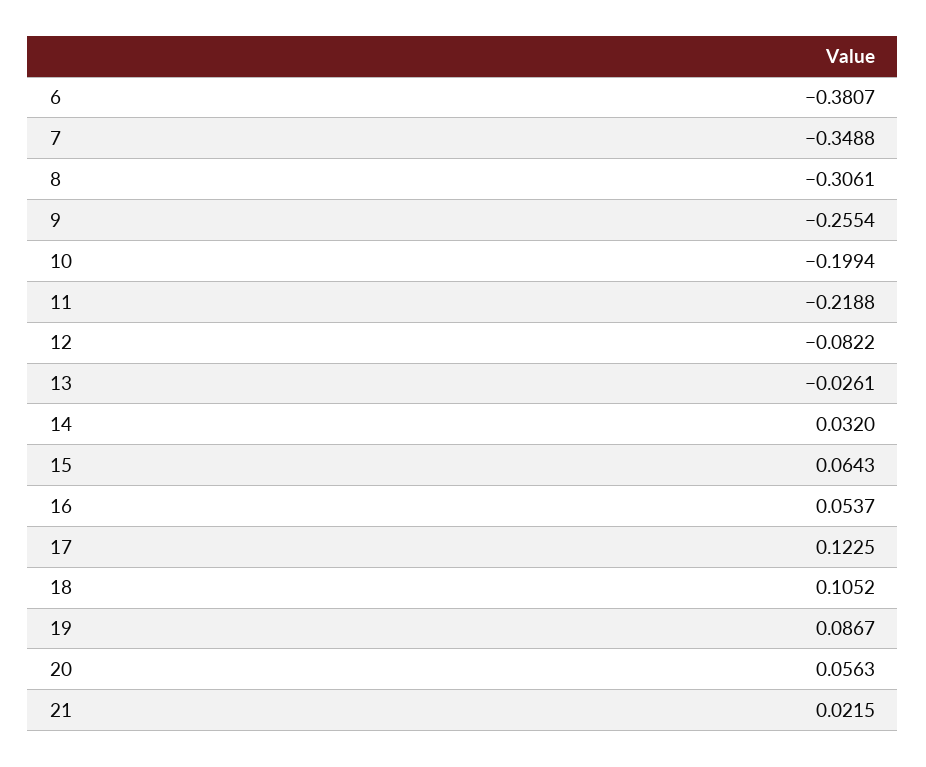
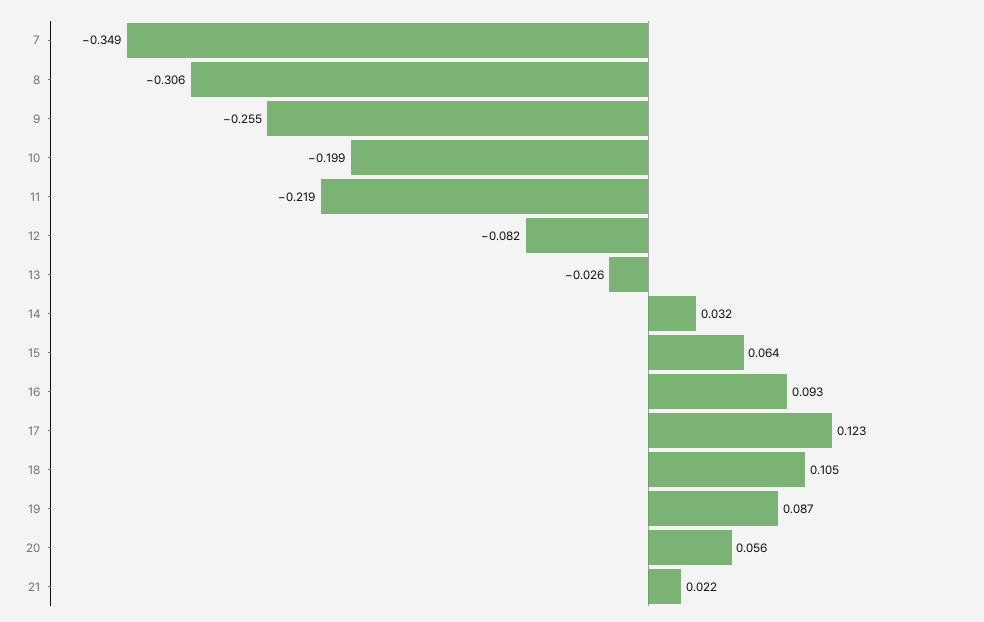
  {
-   "6": -0.3807,
    "7": -0.3488,
    "8": -0.3061,
    "9": -0.2554,
    "10": -0.1994,
    "11": -0.2188,
    "12": -0.0822,
    "13": -0.0261,
    "14": 0.032,
    "15": 0.0643,
-   "16": 0.0537,
+   "16": 0.093,
    "17": 0.1225,
    "18": 0.1052,
    "19": 0.0867,
    "20": 0.0563,
    "21": 0.0215
  }

